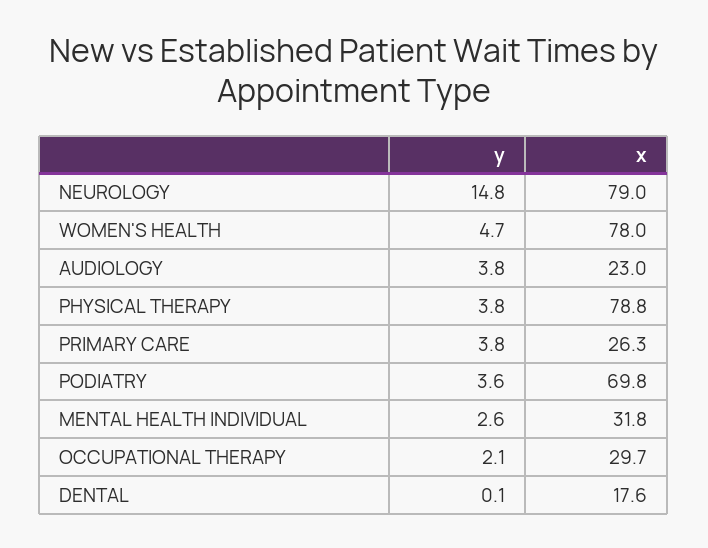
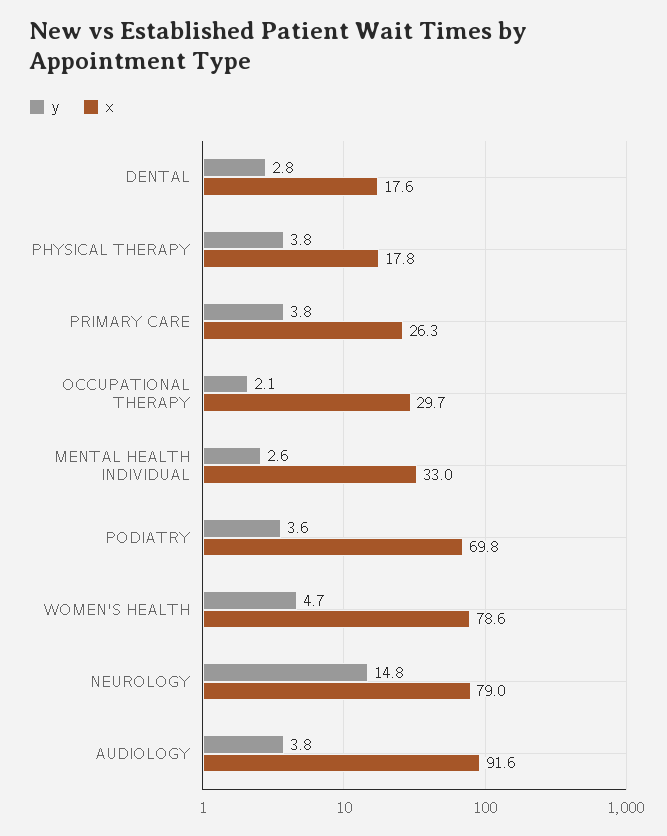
  {
    "y": {
      "NEUROLOGY": 14.8,
      "WOMEN'S HEALTH": 4.7,
      "AUDIOLOGY": 3.8,
      "PHYSICAL THERAPY": 3.8,
      "PRIMARY CARE": 3.8,
      "PODIATRY": 3.6,
      "MENTAL HEALTH INDIVIDUAL": 2.6,
      "OCCUPATIONAL THERAPY": 2.1,
-     "DENTAL": 0.1
+     "DENTAL": 2.8
    },
    "x": {
      "NEUROLOGY": 79,
-     "WOMEN'S HEALTH": 78,
+     "WOMEN'S HEALTH": 78.6,
-     "AUDIOLOGY": 23,
+     "AUDIOLOGY": 91.6,
-     "PHYSICAL THERAPY": 78.8,
+     "PHYSICAL THERAPY": 17.8,
      "PRIMARY CARE": 26.3,
      "PODIATRY": 69.8,
-     "MENTAL HEALTH INDIVIDUAL": 31.8,
+     "MENTAL HEALTH INDIVIDUAL": 33,
      "OCCUPATIONAL THERAPY": 29.7,
      "DENTAL": 17.6
    }
  }

